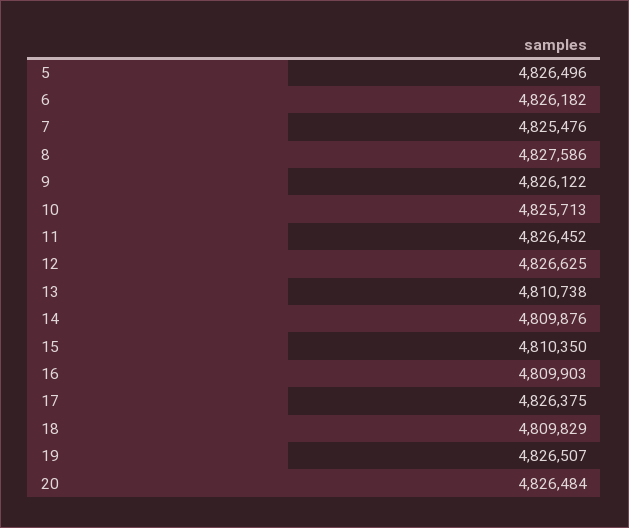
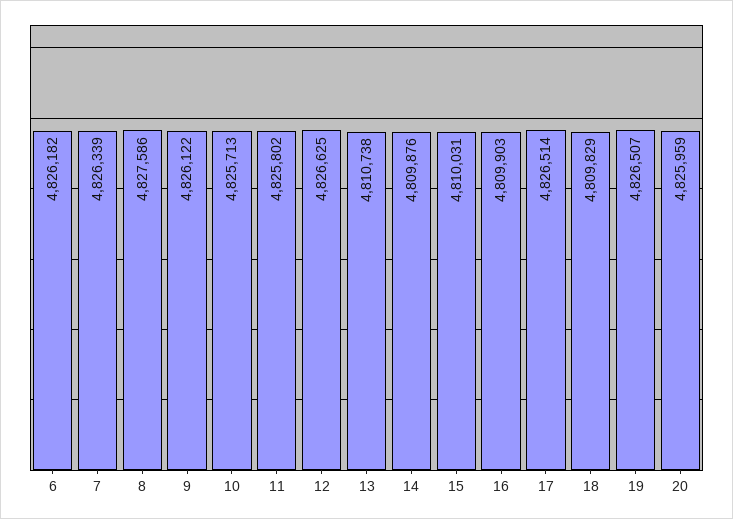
  {
-   "5": 4826496,
    "6": 4826182,
-   "7": 4825476,
+   "7": 4826339,
    "8": 4827586,
    "9": 4826122,
    "10": 4825713,
-   "11": 4826452,
+   "11": 4825802,
    "12": 4826625,
    "13": 4810738,
    "14": 4809876,
-   "15": 4810350,
+   "15": 4810031,
    "16": 4809903,
-   "17": 4826375,
+   "17": 4826514,
    "18": 4809829,
    "19": 4826507,
-   "20": 4826484
+   "20": 4825959
  }

